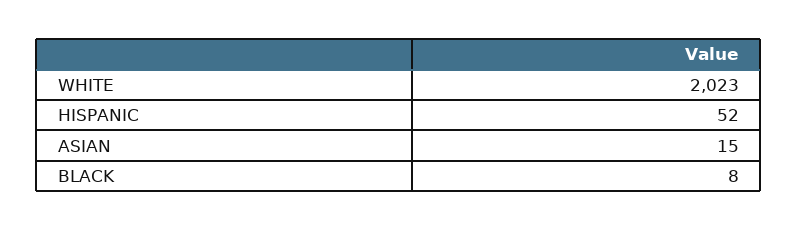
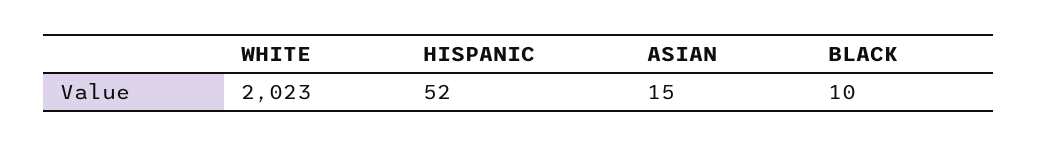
  {
    "WHITE": 2023,
    "HISPANIC": 52,
    "ASIAN": 15,
-   "BLACK": 8
+   "BLACK": 10
  }

